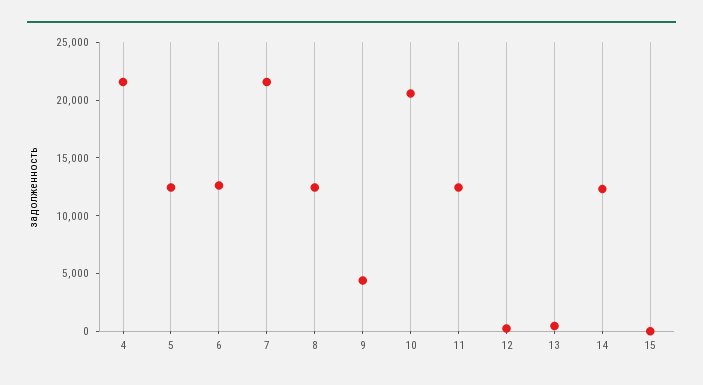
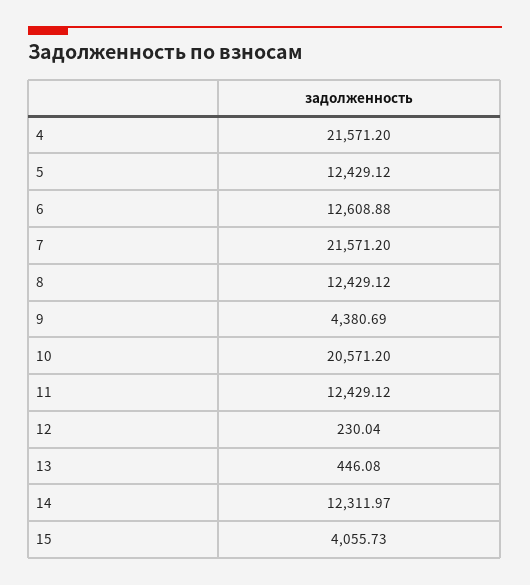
  {
    "4": 21571.2,
    "5": 12429.12,
    "6": 12608.88,
    "7": 21571.2,
    "8": 12429.12,
    "9": 4380.69,
    "10": 20571.2,
    "11": 12429.12,
    "12": 230.04,
    "13": 446.08,
    "14": 12311.97,
-   "15": 0
+   "15": 4055.73
  }

